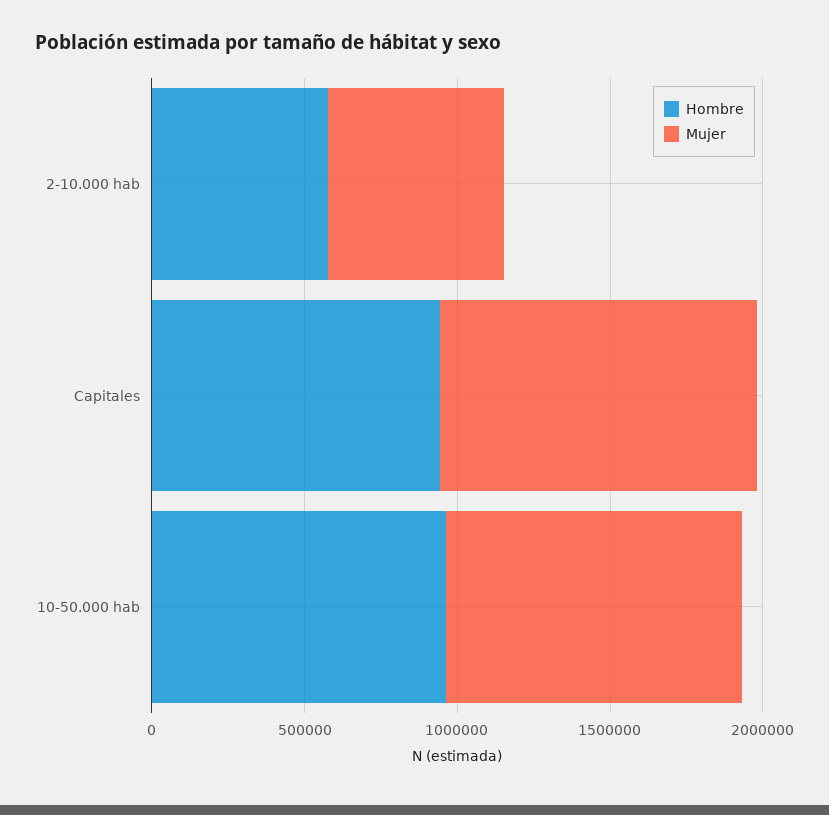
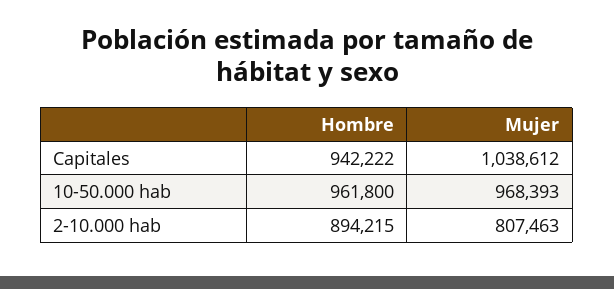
  {
    "Hombre": {
-     "2-10.000 hab": 600000,
+     "2-10.000 hab": 894215,
      "Capitales": 942222,
      "10-50.000 hab": 961800
    },
    "Mujer": {
-     "2-10.000 hab": 600000,
+     "2-10.000 hab": 807463,
      "Capitales": 1038612,
      "10-50.000 hab": 968393
    }
  }

